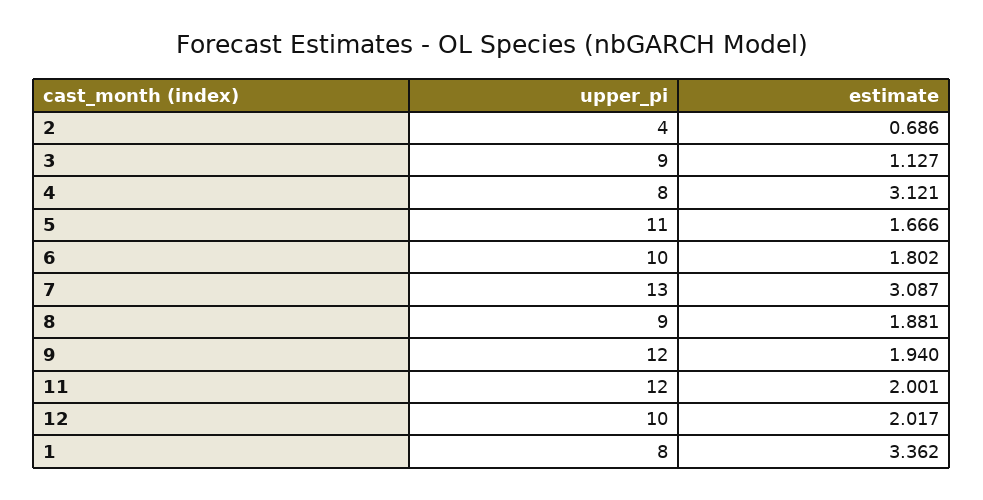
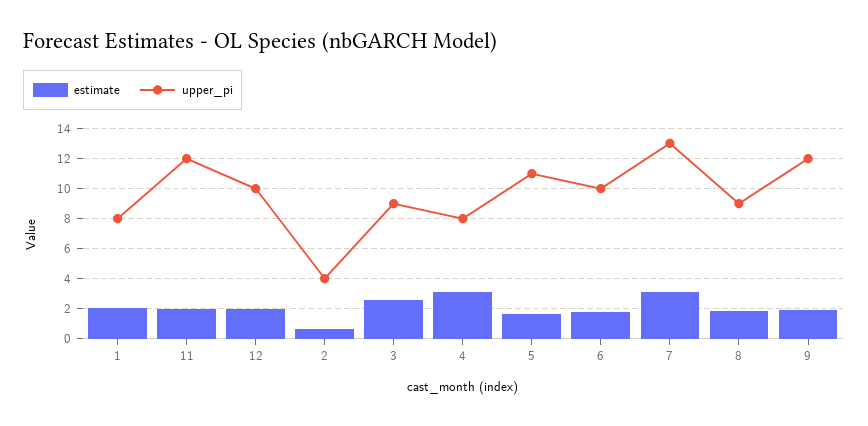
  {
    "upper_pi": {
      "2": 4,
      "3": 9,
      "4": 8,
      "5": 11,
      "6": 10,
      "7": 13,
      "8": 9,
      "9": 12,
      "11": 12,
      "12": 10,
      "1": 8
    },
    "estimate": {
      "2": 0.686,
-     "3": 1.127,
+     "3": 2.5,
      "4": 3.121,
      "5": 1.666,
      "6": 1.802,
      "7": 3.087,
      "8": 1.881,
      "9": 1.94,
      "11": 2.001,
      "12": 2.017,
-     "1": 3.362
+     "1": 2
    }
  }

